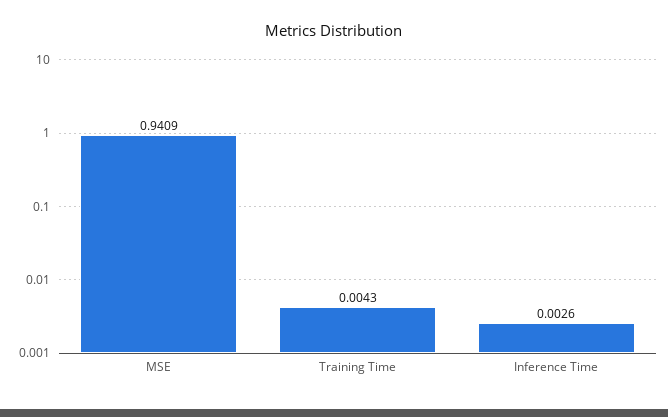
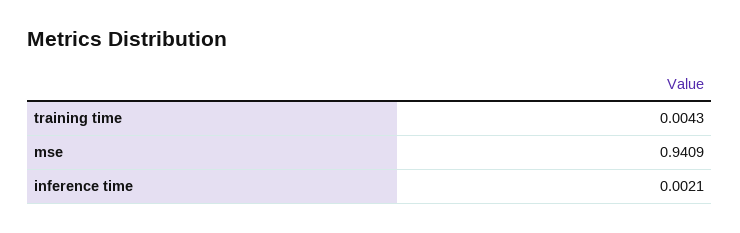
  {
    "MSE": 0.9409,
    "Training Time": 0.0043,
-   "Inference Time": 0.0026
+   "Inference Time": 0.0021
  }

